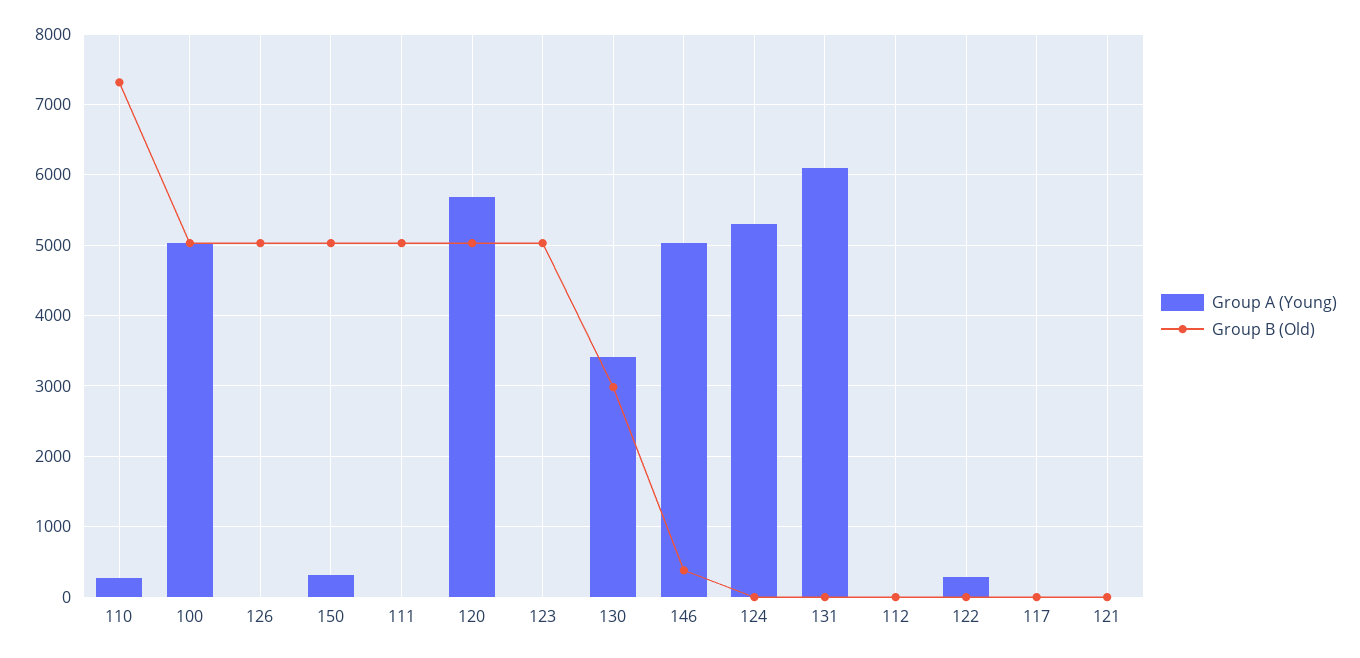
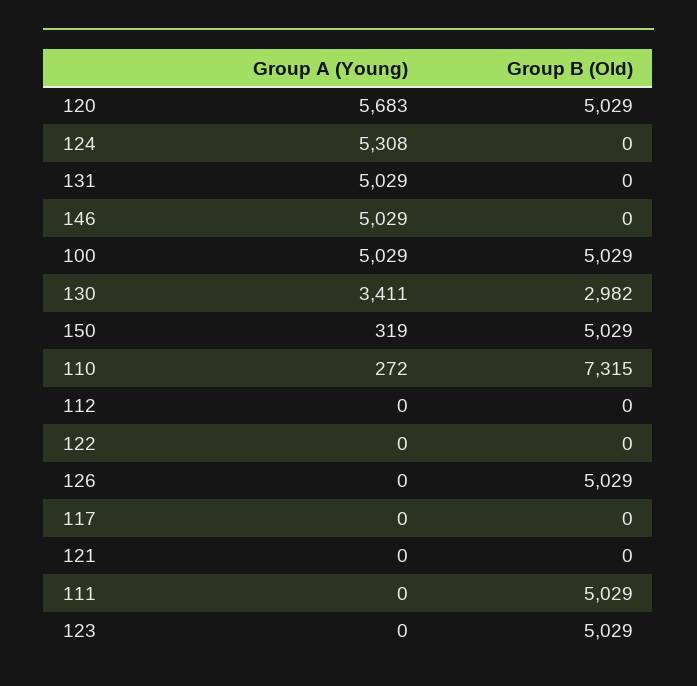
  {
    "Group A (Young)": {
      "110": 272,
      "100": 5029,
      "126": 0,
      "150": 319,
      "111": 0,
      "120": 5683,
      "123": 0,
      "130": 3411,
      "146": 5029,
      "124": 5308,
-     "131": 6100,
+     "131": 5029,
      "112": 0,
-     "122": 300,
+     "122": 0,
      "117": 0,
      "121": 0
    },
    "Group B (Old)": {
      "110": 7315,
      "100": 5029,
      "126": 5029,
      "150": 5029,
      "111": 5029,
      "120": 5029,
      "123": 5029,
      "130": 2982,
-     "146": 400,
+     "146": 0,
      "124": 0,
      "131": 0,
      "112": 0,
      "122": 0,
      "117": 0,
      "121": 0
    }
  }

